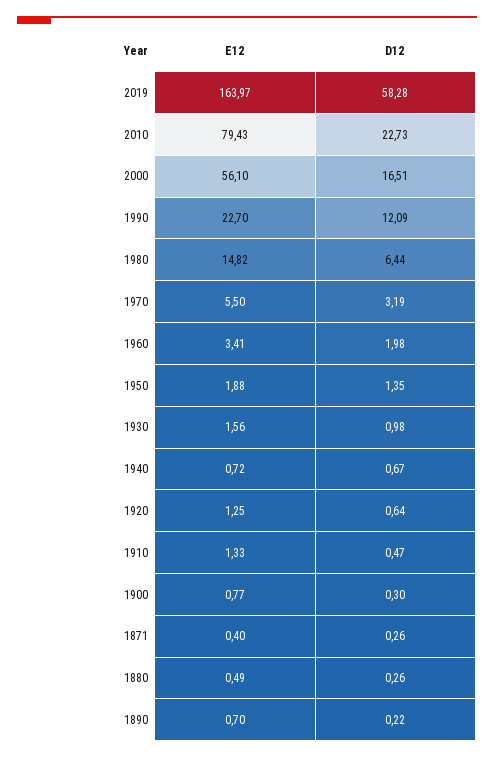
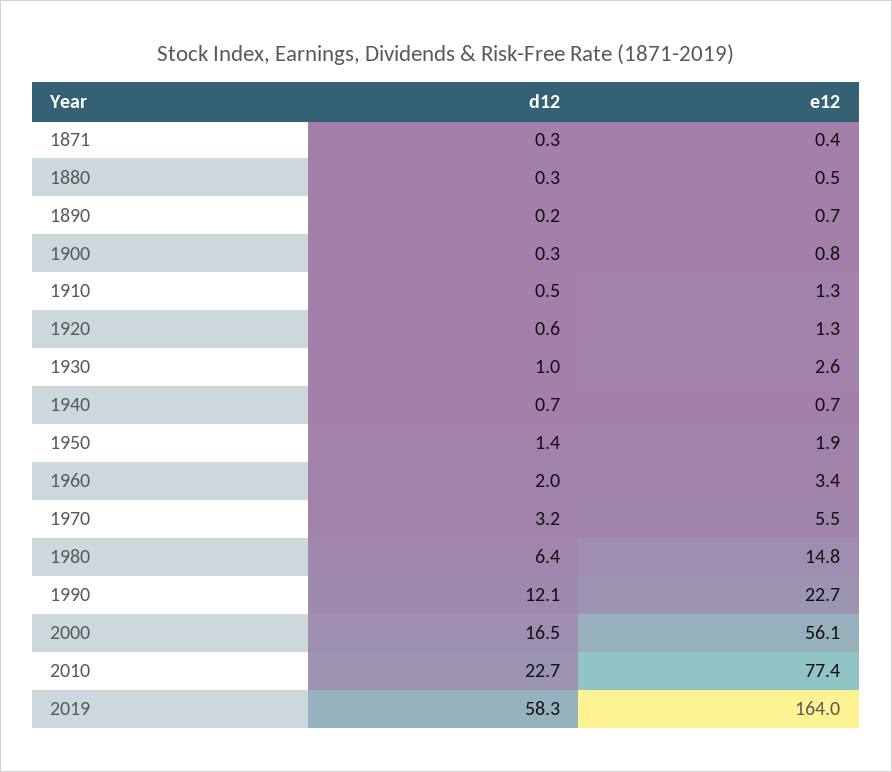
  {
    "E12": {
      "2019": 163.97,
-     "2010": 79.43,
+     "2010": 77.4,
      "2000": 56.1,
      "1990": 22.7,
      "1980": 14.82,
      "1970": 5.5,
      "1960": 3.41,
      "1950": 1.88,
-     "1930": 1.56,
+     "1930": 2.6,
      "1940": 0.72,
      "1920": 1.25,
      "1910": 1.33,
      "1900": 0.77,
      "1871": 0.4,
      "1880": 0.49,
      "1890": 0.7
    },
    "D12": {
      "2019": 58.28,
      "2010": 22.73,
      "2000": 16.51,
      "1990": 12.09,
      "1980": 6.44,
      "1970": 3.19,
      "1960": 1.98,
      "1950": 1.35,
      "1930": 0.98,
      "1940": 0.67,
      "1920": 0.64,
      "1910": 0.47,
      "1900": 0.3,
      "1871": 0.26,
      "1880": 0.26,
      "1890": 0.22
    }
  }

